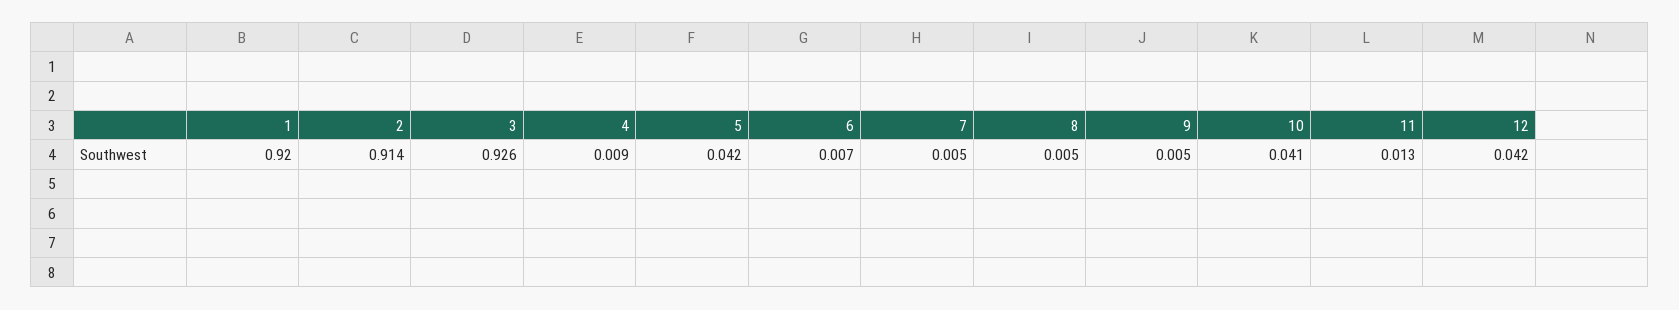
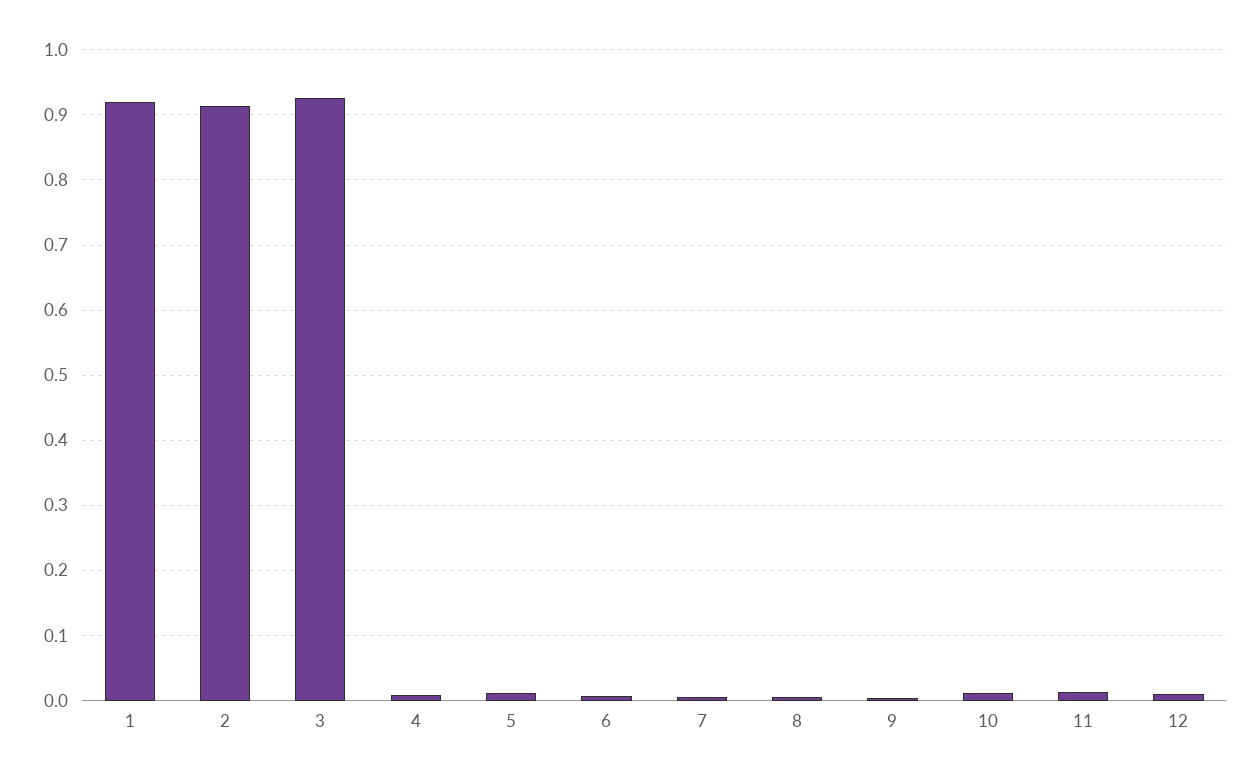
  {
    "1": 0.92,
    "2": 0.914,
    "3": 0.926,
    "4": 0.009,
-   "5": 0.042,
+   "5": 0.01,
    "6": 0.007,
    "7": 0.005,
    "8": 0.005,
    "9": 0.005,
-   "10": 0.041,
+   "10": 0.01,
    "11": 0.013,
-   "12": 0.042
+   "12": 0.01
  }

